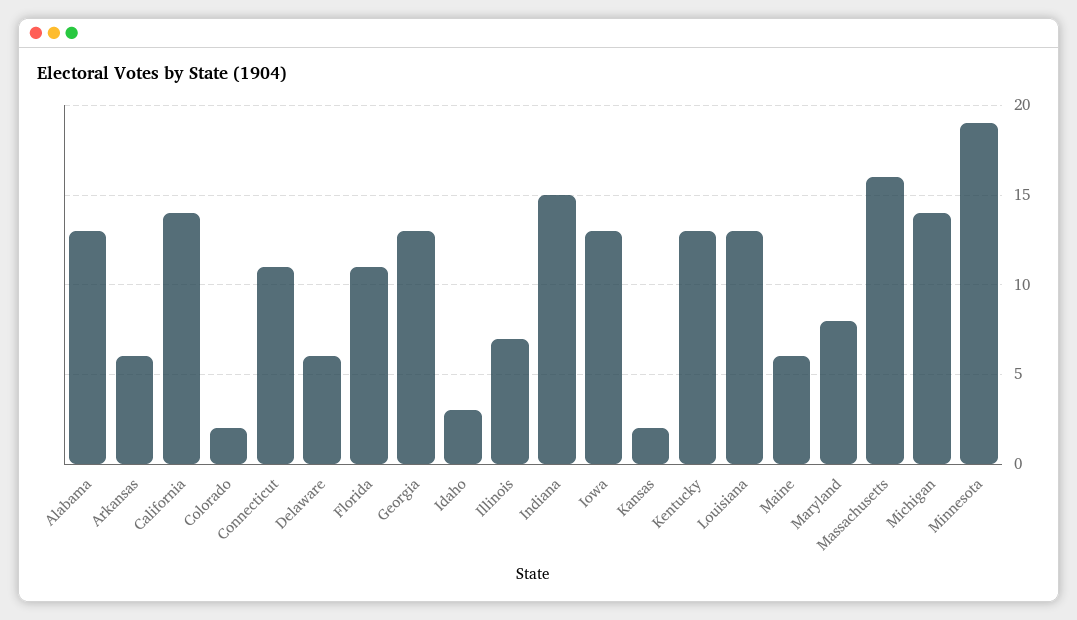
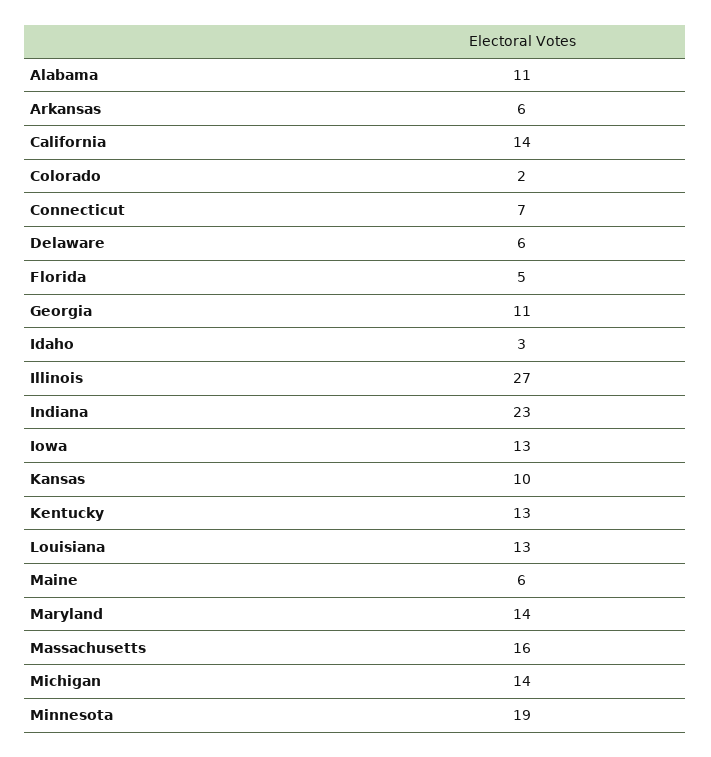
  {
-   "Alabama": 13,
+   "Alabama": 11,
    "Arkansas": 6,
    "California": 14,
    "Colorado": 2,
-   "Connecticut": 11,
+   "Connecticut": 7,
    "Delaware": 6,
-   "Florida": 11,
+   "Florida": 5,
-   "Georgia": 13,
+   "Georgia": 11,
    "Idaho": 3,
-   "Illinois": 7,
+   "Illinois": 27,
-   "Indiana": 15,
+   "Indiana": 23,
    "Iowa": 13,
-   "Kansas": 2,
+   "Kansas": 10,
    "Kentucky": 13,
    "Louisiana": 13,
    "Maine": 6,
-   "Maryland": 8,
+   "Maryland": 14,
    "Massachusetts": 16,
    "Michigan": 14,
    "Minnesota": 19
  }

